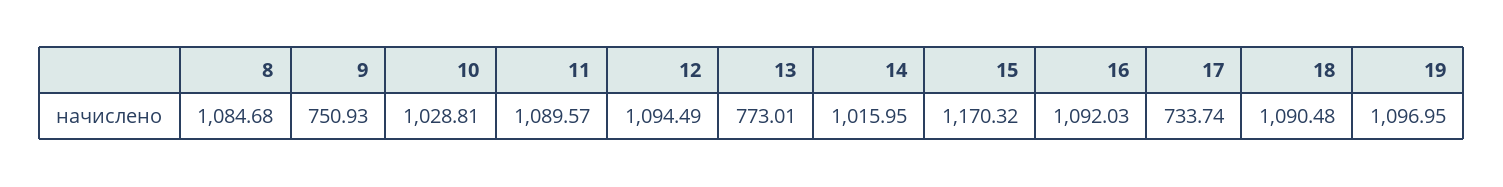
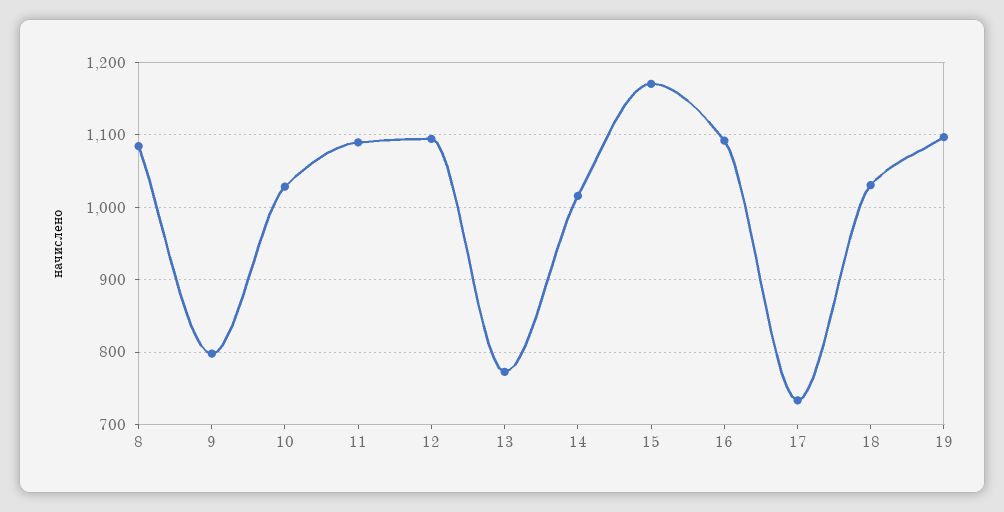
  {
    "8": 1084.68,
-   "9": 750.93,
+   "9": 800,
    "10": 1028.81,
    "11": 1089.57,
    "12": 1094.49,
    "13": 773.01,
    "14": 1015.95,
    "15": 1170.32,
    "16": 1092.03,
    "17": 733.74,
-   "18": 1090.48,
+   "18": 1030,
    "19": 1096.95
  }

